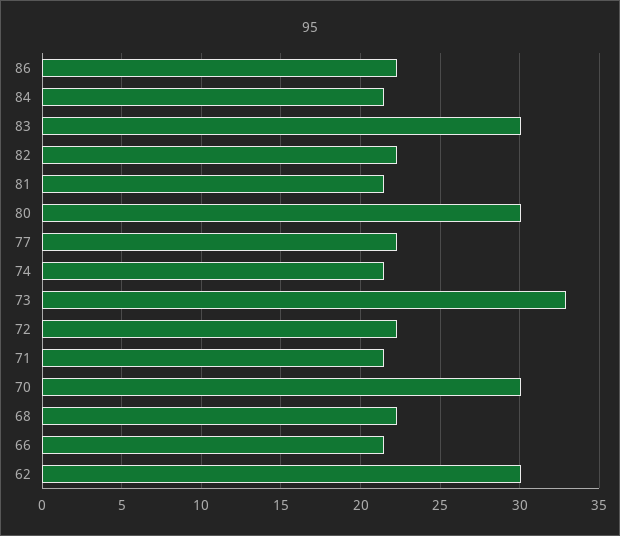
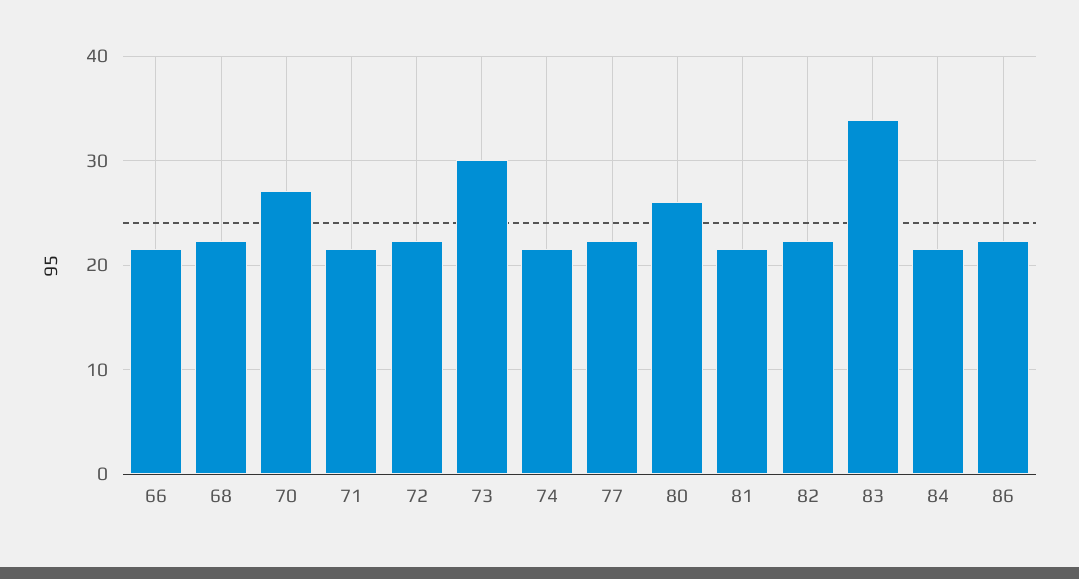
  {
    "86": 22.5,
    "84": 21.5,
-   "83": 30,
+   "83": 34,
    "82": 22.5,
    "81": 21.5,
-   "80": 30,
+   "80": 26,
    "77": 22.5,
    "74": 21.5,
-   "73": 33,
+   "73": 30,
    "72": 22.5,
    "71": 21.5,
-   "70": 30,
+   "70": 27,
    "68": 22.5,
-   "66": 21.5,
+   "66": 21.5
-   "62": 30
  }

